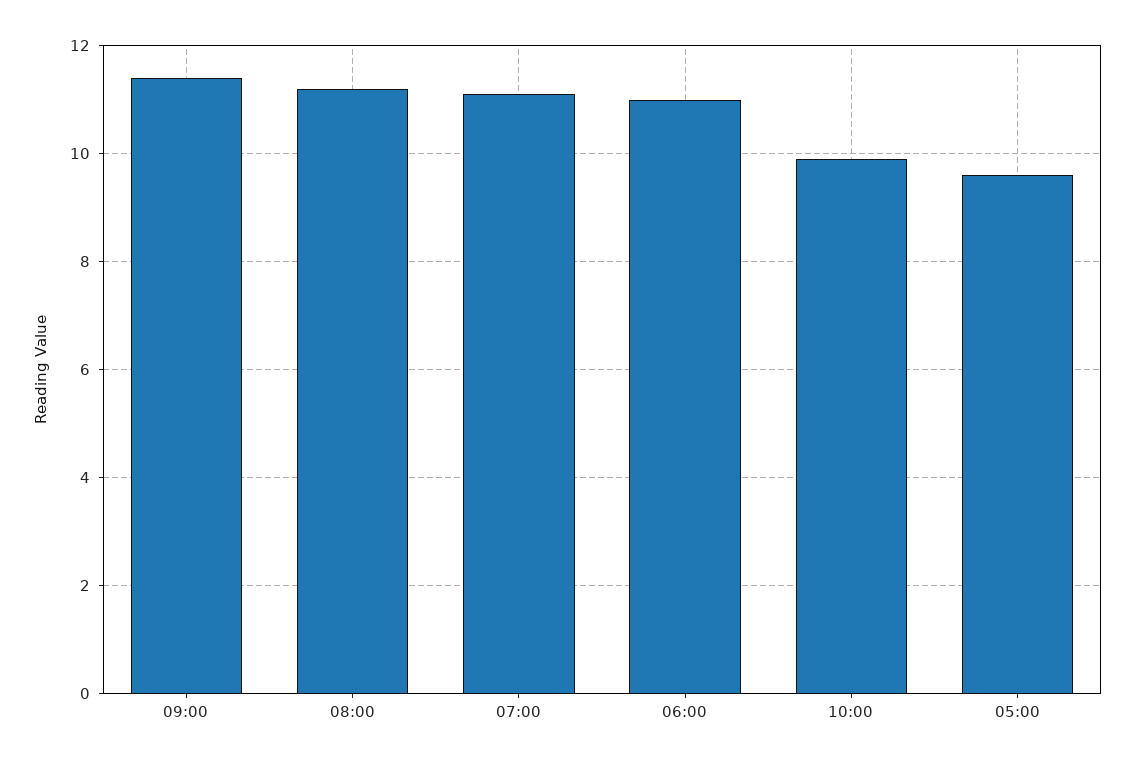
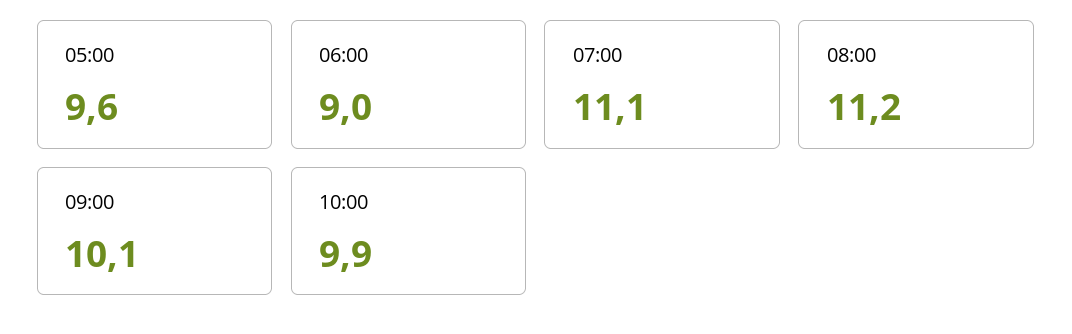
  {
-   "09:00": 11.5,
+   "09:00": 10.1,
    "08:00": 11.2,
    "07:00": 11.1,
-   "06:00": 11,
+   "06:00": 9,
    "10:00": 9.9,
    "05:00": 9.6
  }

